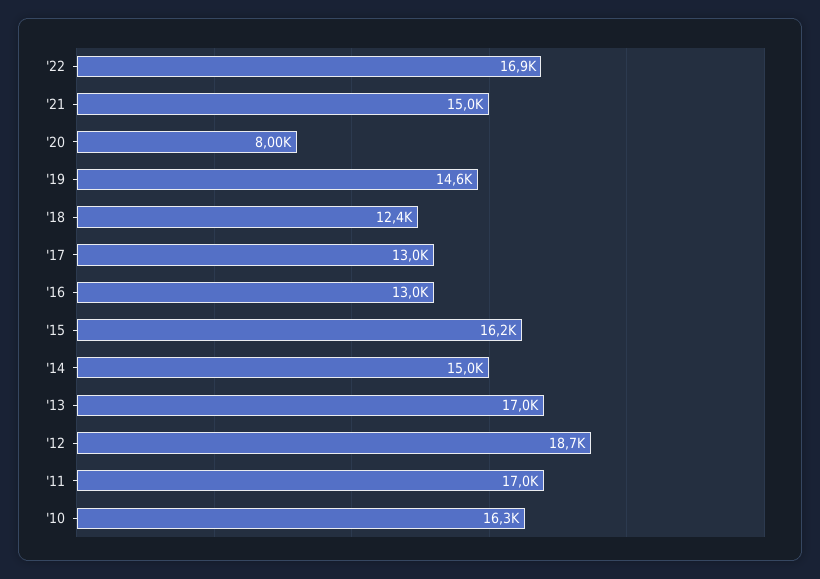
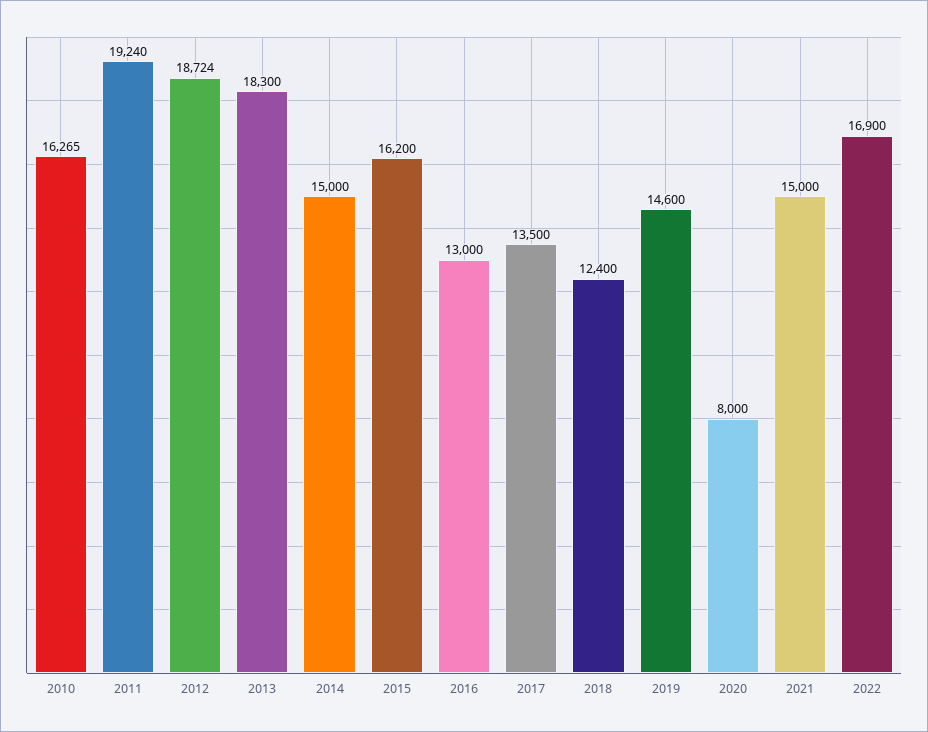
  {
    "'22": 16900,
    "'21": 15000,
    "'20": 8000,
    "'19": 14600,
    "'18": 12400,
-   "'17": 13000,
+   "'17": 13500,
    "'16": 13000,
    "'15": 16200,
    "'14": 15000,
-   "'13": 17000,
+   "'13": 18300,
    "'12": 18724,
-   "'11": 17000,
+   "'11": 19240,
    "'10": 16265
  }

